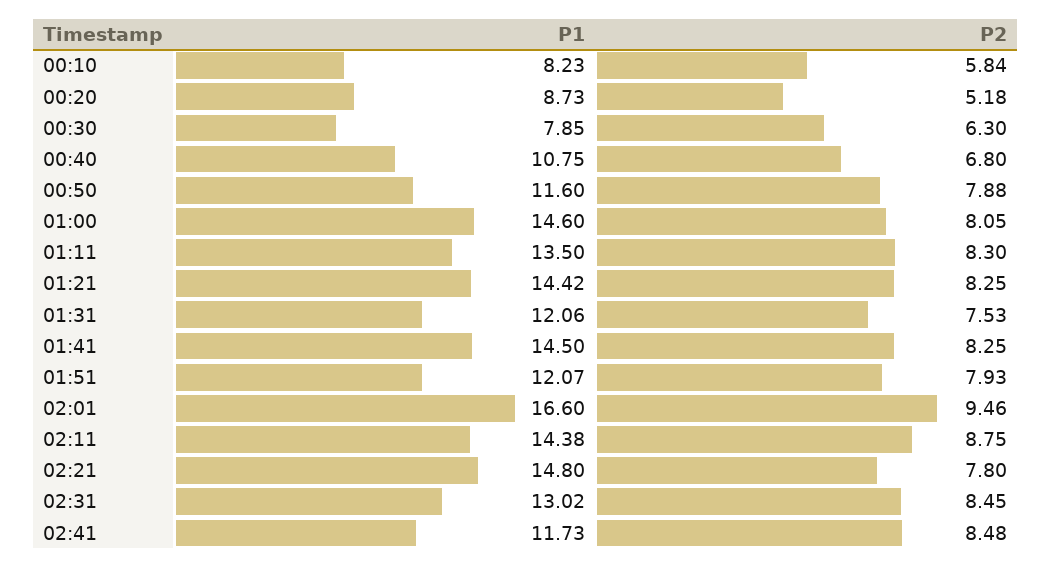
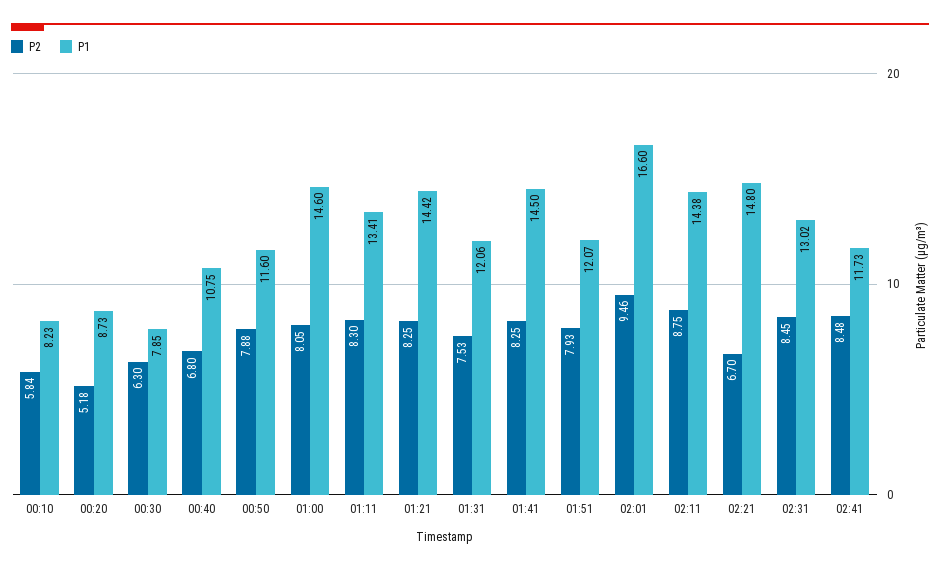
  {
    "P1": {
      "00:10": 8.23,
      "00:20": 8.73,
      "00:30": 7.85,
      "00:40": 10.75,
      "00:50": 11.6,
      "01:00": 14.6,
-     "01:11": 13.5,
+     "01:11": 13.41,
      "01:21": 14.42,
      "01:31": 12.06,
      "01:41": 14.5,
      "01:51": 12.07,
      "02:01": 16.6,
      "02:11": 14.38,
      "02:21": 14.8,
      "02:31": 13.02,
      "02:41": 11.73
    },
    "P2": {
      "00:10": 5.84,
      "00:20": 5.18,
      "00:30": 6.3,
      "00:40": 6.8,
      "00:50": 7.88,
      "01:00": 8.05,
      "01:11": 8.3,
      "01:21": 8.25,
      "01:31": 7.53,
      "01:41": 8.25,
      "01:51": 7.93,
      "02:01": 9.46,
      "02:11": 8.75,
-     "02:21": 7.8,
+     "02:21": 6.7,
      "02:31": 8.45,
      "02:41": 8.48
    }
  }

